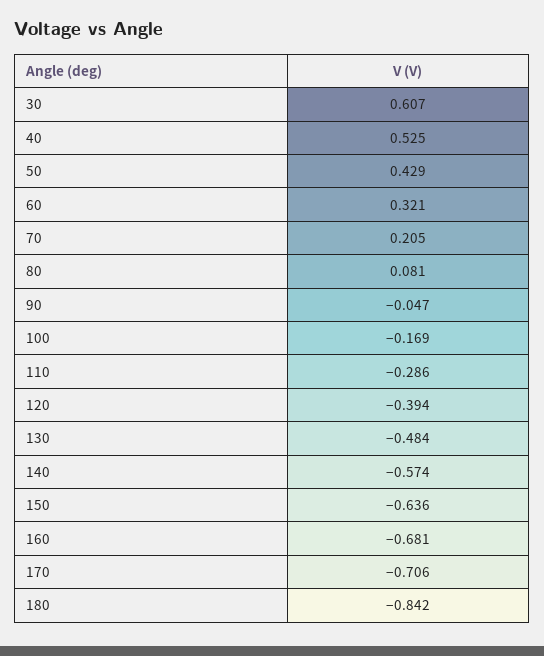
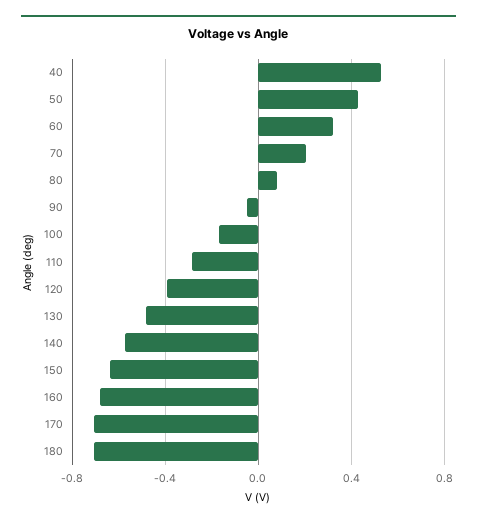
  {
-   "30": 0.607,
    "40": 0.525,
    "50": 0.429,
    "60": 0.321,
    "70": 0.205,
    "80": 0.081,
    "90": -0.047,
    "100": -0.169,
    "110": -0.286,
    "120": -0.394,
    "130": -0.484,
    "140": -0.574,
    "150": -0.636,
    "160": -0.681,
    "170": -0.706,
-   "180": -0.842
+   "180": -0.7
  }

